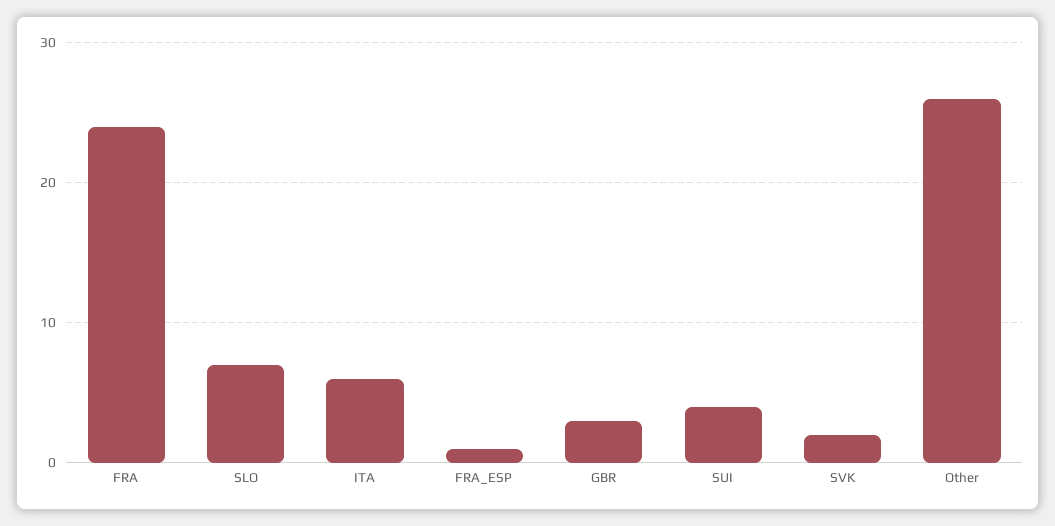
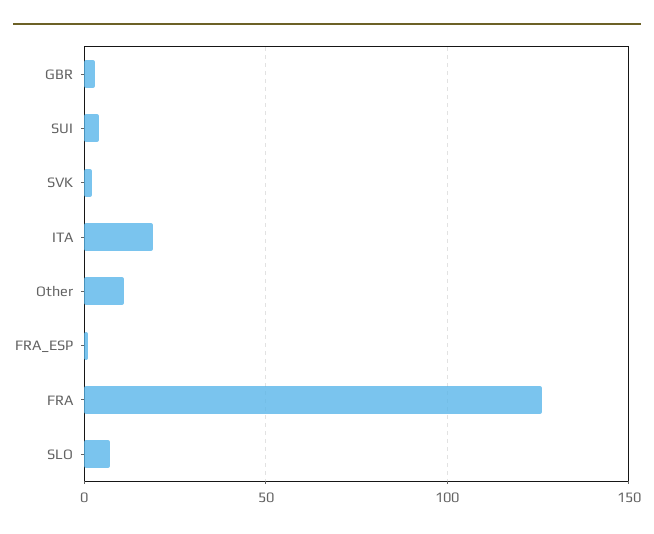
  {
-   "FRA": 24,
+   "FRA": 125,
    "SLO": 7,
-   "ITA": 6,
+   "ITA": 20,
    "FRA_ESP": 1,
    "GBR": 3,
    "SUI": 4,
    "SVK": 2,
-   "Other": 26
+   "Other": 10
  }

